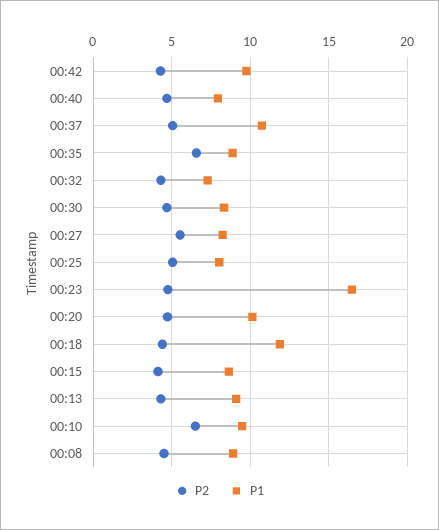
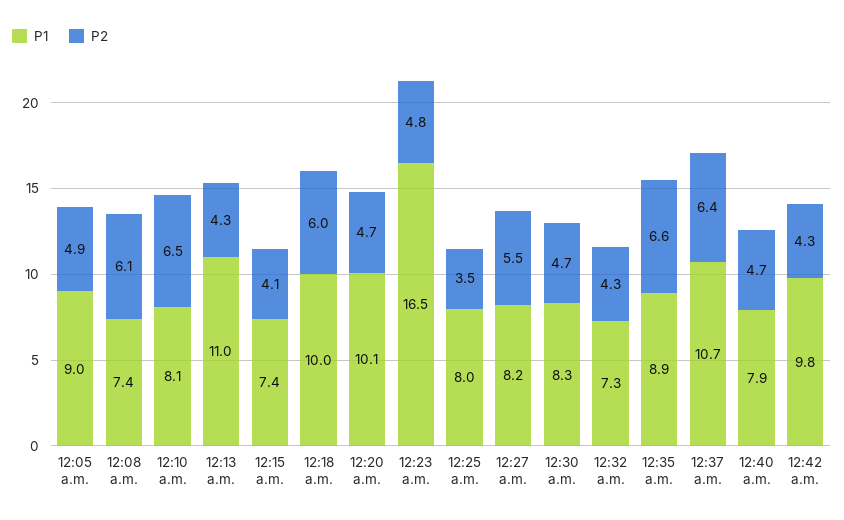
  {
    "P2": {
      "00:42": 4.3,
      "00:40": 4.7,
-     "00:37": 5,
+     "00:37": 6.4,
      "00:35": 6.6,
      "00:32": 4.3,
      "00:30": 4.7,
      "00:27": 5.5,
-     "00:25": 5,
+     "00:25": 3.5,
      "00:23": 4.8,
      "00:20": 4.7,
-     "00:18": 4.5,
+     "00:18": 6,
      "00:15": 4.1,
      "00:13": 4.3,
      "00:10": 6.5,
-     "00:08": 4.5
+     "00:08": 6.1,
+     "12:05 a.m.": 4.9
    },
    "P1": {
      "00:42": 9.8,
      "00:40": 7.9,
      "00:37": 10.7,
      "00:35": 8.9,
      "00:32": 7.3,
      "00:30": 8.3,
      "00:27": 8.2,
      "00:25": 8,
      "00:23": 16.5,
      "00:20": 10.1,
-     "00:18": 12,
+     "00:18": 10,
-     "00:15": 8.5,
+     "00:15": 7.4,
-     "00:13": 9,
+     "00:13": 11,
-     "00:10": 9.5,
+     "00:10": 8.1,
-     "00:08": 9
+     "00:08": 7.4,
+     "12:05 a.m.": 9
    }
  }

